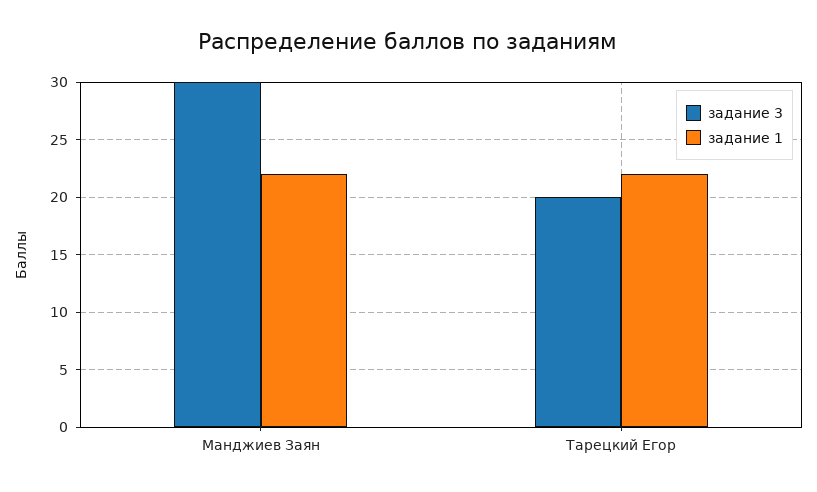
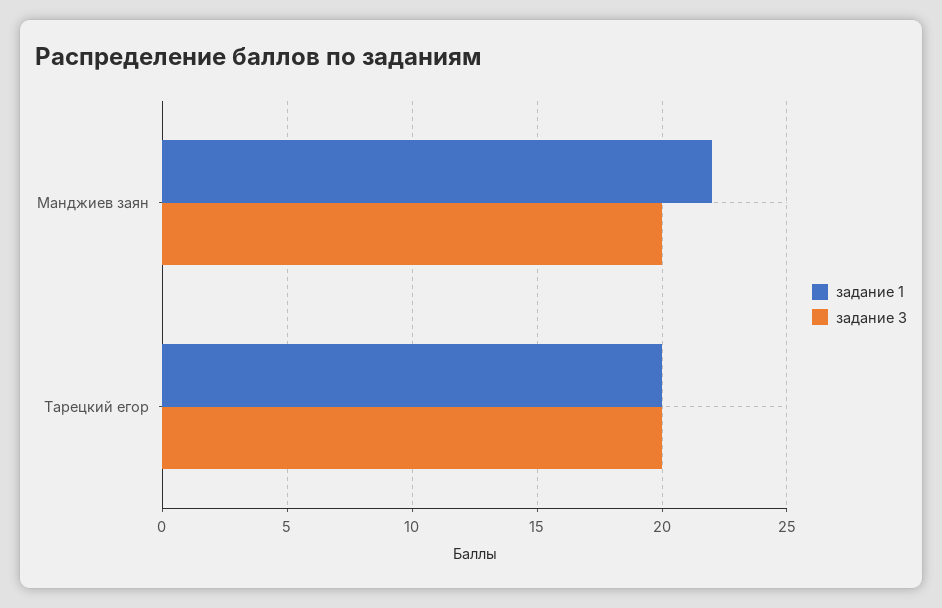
  {
    "задание 3": {
-     "Манджиев Заян": 30,
+     "Манджиев Заян": 20,
      "Тарецкий Егор": 20
    },
    "задание 1": {
      "Манджиев Заян": 22,
-     "Тарецкий Егор": 22
+     "Тарецкий Егор": 20
    }
  }

